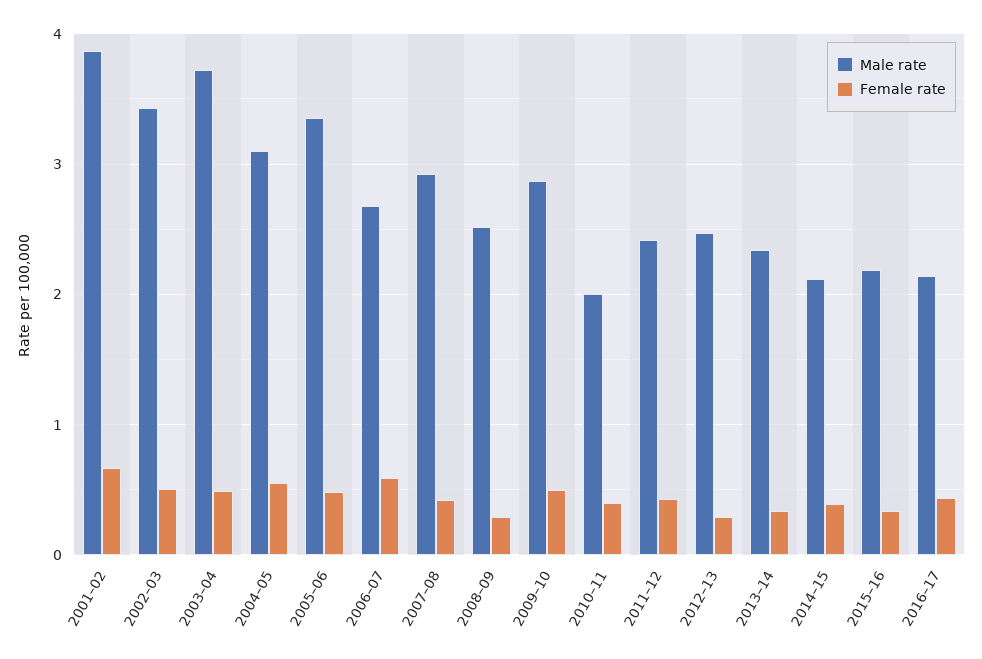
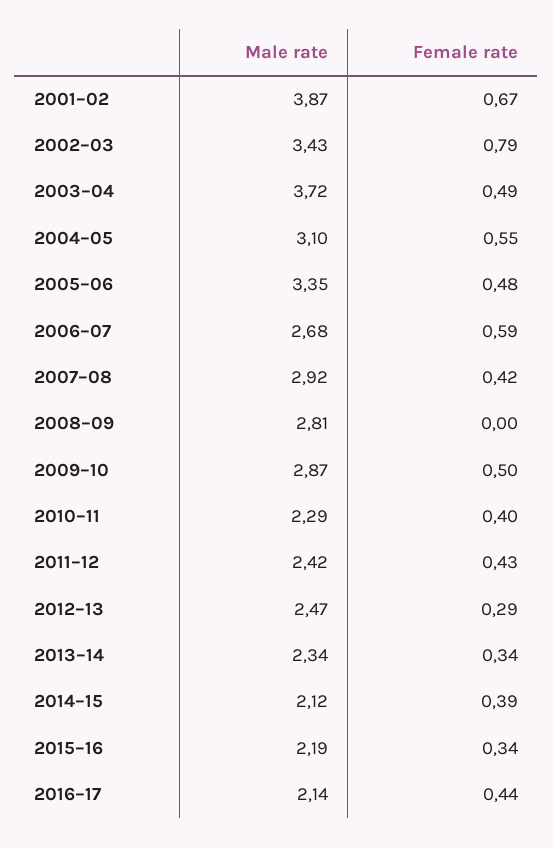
  {
    "Male rate": {
      "2001–02": 3.87,
      "2002–03": 3.43,
      "2003–04": 3.72,
      "2004–05": 3.1,
      "2005–06": 3.35,
      "2006–07": 2.68,
      "2007–08": 2.92,
-     "2008–09": 2.5,
+     "2008–09": 2.81,
      "2009–10": 2.87,
-     "2010–11": 2,
+     "2010–11": 2.29,
      "2011–12": 2.42,
      "2012–13": 2.47,
      "2013–14": 2.34,
      "2014–15": 2.12,
      "2015–16": 2.19,
      "2016–17": 2.14
    },
    "Female rate": {
      "2001–02": 0.67,
-     "2002–03": 0.5,
+     "2002–03": 0.79,
      "2003–04": 0.49,
      "2004–05": 0.55,
      "2005–06": 0.48,
      "2006–07": 0.59,
      "2007–08": 0.42,
-     "2008–09": 0.3,
+     "2008–09": 0,
      "2009–10": 0.5,
      "2010–11": 0.4,
      "2011–12": 0.43,
      "2012–13": 0.29,
      "2013–14": 0.34,
      "2014–15": 0.39,
      "2015–16": 0.34,
      "2016–17": 0.44
    }
  }

